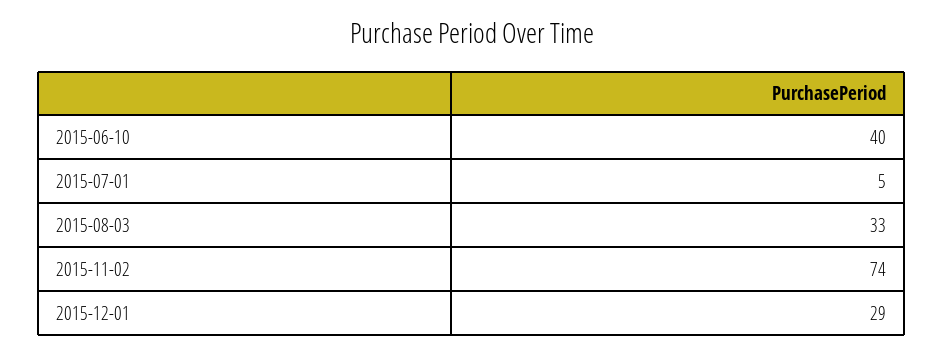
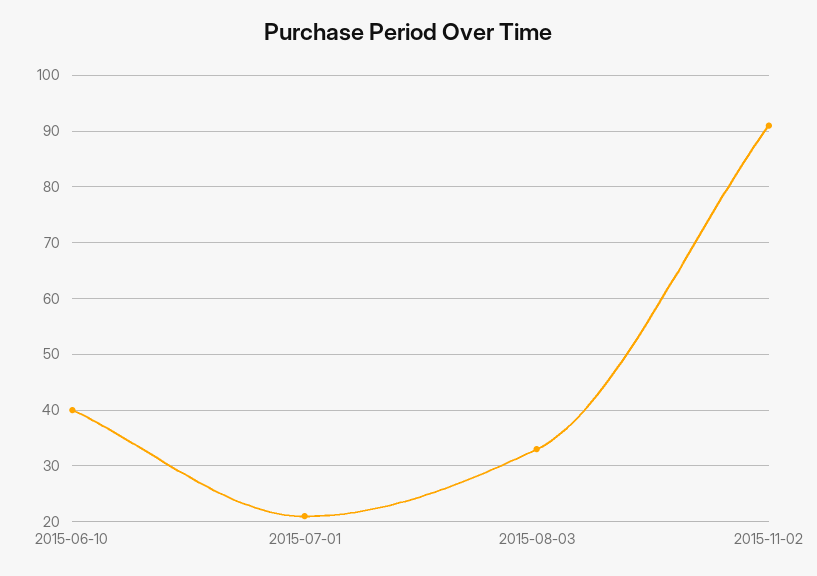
  {
    "2015-06-10": 40,
-   "2015-07-01": 5,
+   "2015-07-01": 20,
    "2015-08-03": 33,
-   "2015-11-02": 74,
+   "2015-11-02": 90
-   "2015-12-01": 29
  }

